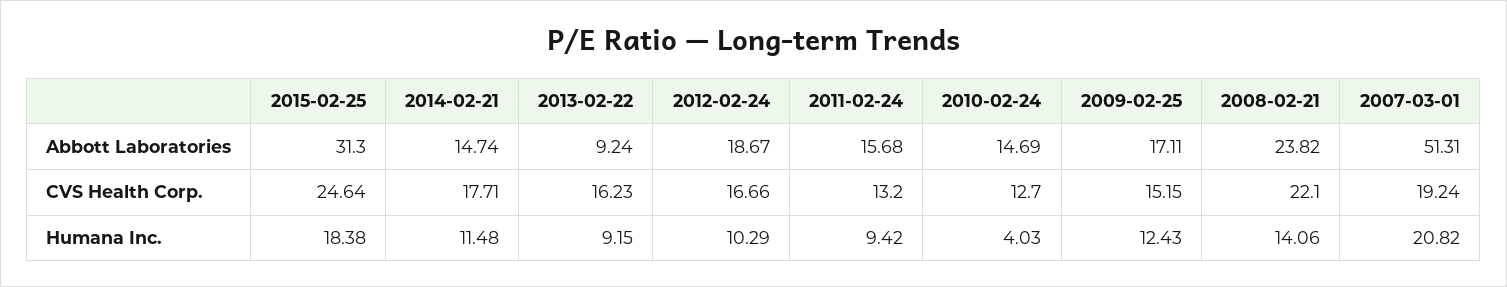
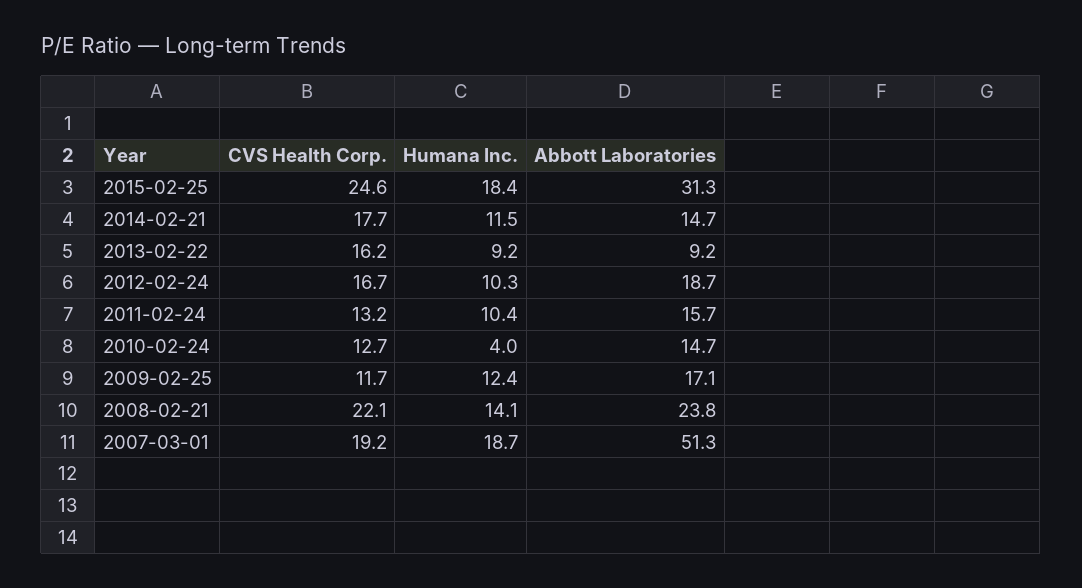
  {
    "2015-02-25": {
      "Abbott Laboratories": 31.3,
      "CVS Health Corp.": 24.64,
      "Humana Inc.": 18.38
    },
    "2014-02-21": {
      "Abbott Laboratories": 14.74,
      "CVS Health Corp.": 17.71,
      "Humana Inc.": 11.48
    },
    "2013-02-22": {
      "Abbott Laboratories": 9.24,
      "CVS Health Corp.": 16.23,
      "Humana Inc.": 9.15
    },
    "2012-02-24": {
      "Abbott Laboratories": 18.67,
      "CVS Health Corp.": 16.66,
      "Humana Inc.": 10.29
    },
    "2011-02-24": {
      "Abbott Laboratories": 15.68,
      "CVS Health Corp.": 13.2,
-     "Humana Inc.": 9.42
+     "Humana Inc.": 10.4
    },
    "2010-02-24": {
      "Abbott Laboratories": 14.69,
      "CVS Health Corp.": 12.7,
      "Humana Inc.": 4.03
    },
    "2009-02-25": {
      "Abbott Laboratories": 17.11,
-     "CVS Health Corp.": 15.15,
+     "CVS Health Corp.": 11.7,
      "Humana Inc.": 12.43
    },
    "2008-02-21": {
      "Abbott Laboratories": 23.82,
      "CVS Health Corp.": 22.1,
      "Humana Inc.": 14.06
    },
    "2007-03-01": {
      "Abbott Laboratories": 51.31,
      "CVS Health Corp.": 19.24,
-     "Humana Inc.": 20.82
+     "Humana Inc.": 18.7
    }
  }

